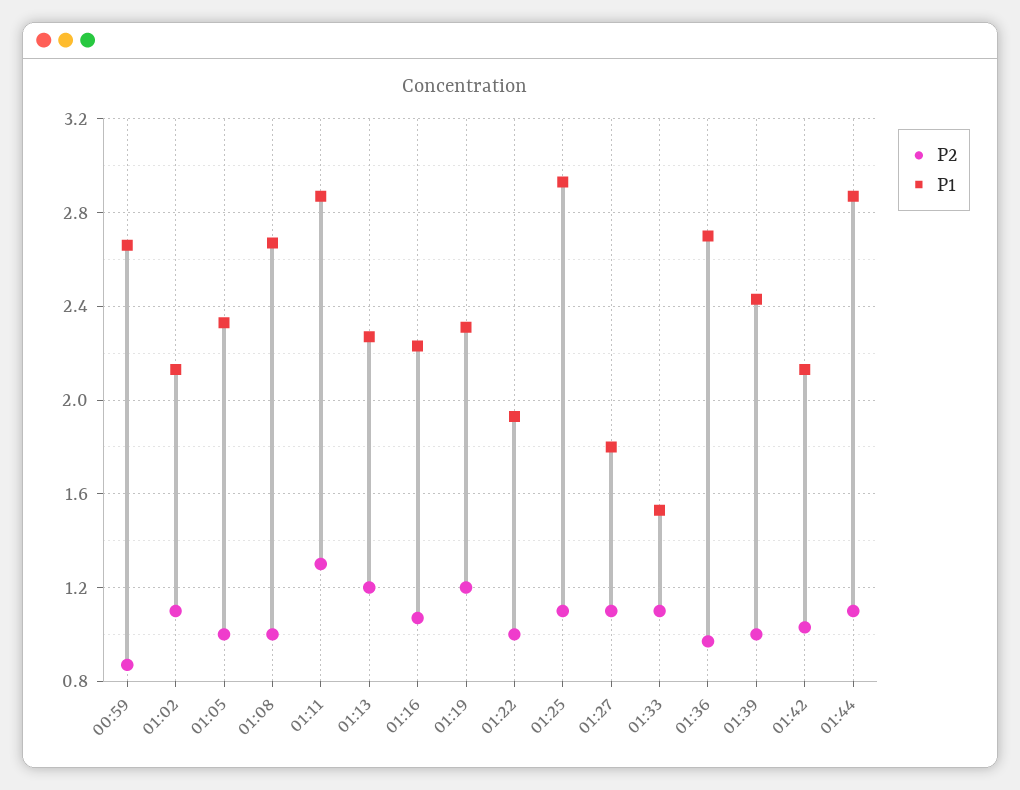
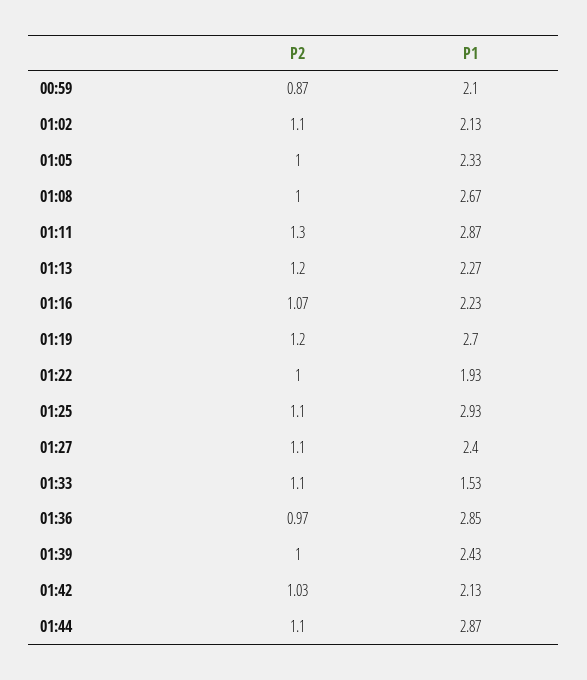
  {
    "P2": {
      "00:59": 0.87,
      "01:02": 1.1,
      "01:05": 1,
      "01:08": 1,
      "01:11": 1.3,
      "01:13": 1.2,
      "01:16": 1.07,
      "01:19": 1.2,
      "01:22": 1,
      "01:25": 1.1,
      "01:27": 1.1,
      "01:33": 1.1,
      "01:36": 0.97,
      "01:39": 1,
      "01:42": 1.03,
      "01:44": 1.1
    },
    "P1": {
-     "00:59": 2.65,
+     "00:59": 2.1,
      "01:02": 2.13,
      "01:05": 2.33,
      "01:08": 2.67,
      "01:11": 2.87,
      "01:13": 2.27,
      "01:16": 2.23,
-     "01:19": 2.3,
+     "01:19": 2.7,
      "01:22": 1.93,
      "01:25": 2.93,
-     "01:27": 1.8,
+     "01:27": 2.4,
      "01:33": 1.53,
-     "01:36": 2.7,
+     "01:36": 2.85,
      "01:39": 2.43,
      "01:42": 2.13,
      "01:44": 2.87
    }
  }

